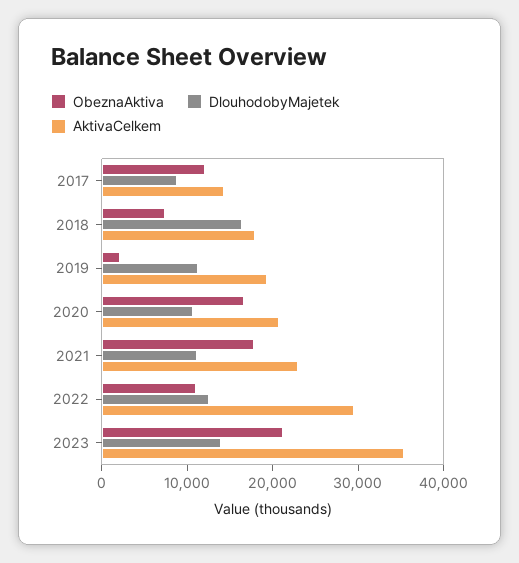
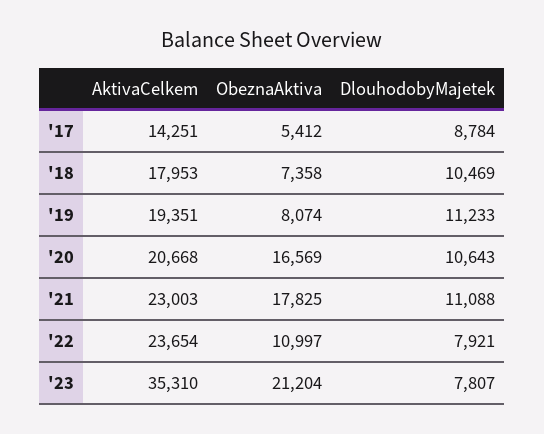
  {
    "ObeznaAktiva": {
-     "2017": 12000,
+     "2017": 5412,
      "2018": 7358,
-     "2019": 2000,
+     "2019": 8074,
      "2020": 16569,
      "2021": 17825,
      "2022": 10997,
      "2023": 21204
    },
    "DlouhodobyMajetek": {
      "2017": 8784,
-     "2018": 16000,
+     "2018": 10469,
      "2019": 11233,
      "2020": 10643,
      "2021": 11088,
-     "2022": 12000,
+     "2022": 7921,
-     "2023": 14000
+     "2023": 7807
    },
    "AktivaCelkem": {
      "2017": 14251,
      "2018": 17953,
      "2019": 19351,
      "2020": 20668,
      "2021": 23003,
-     "2022": 30000,
+     "2022": 23654,
      "2023": 35310
    }
  }

